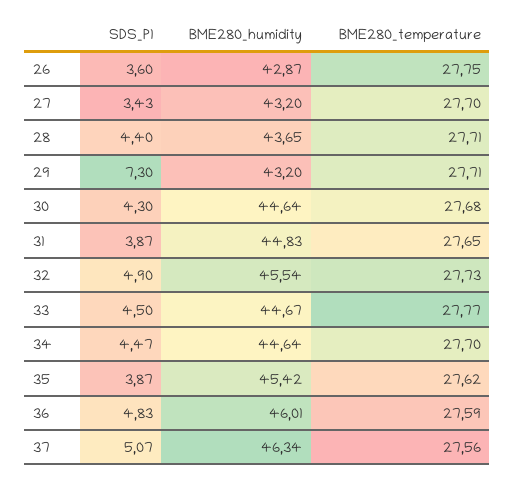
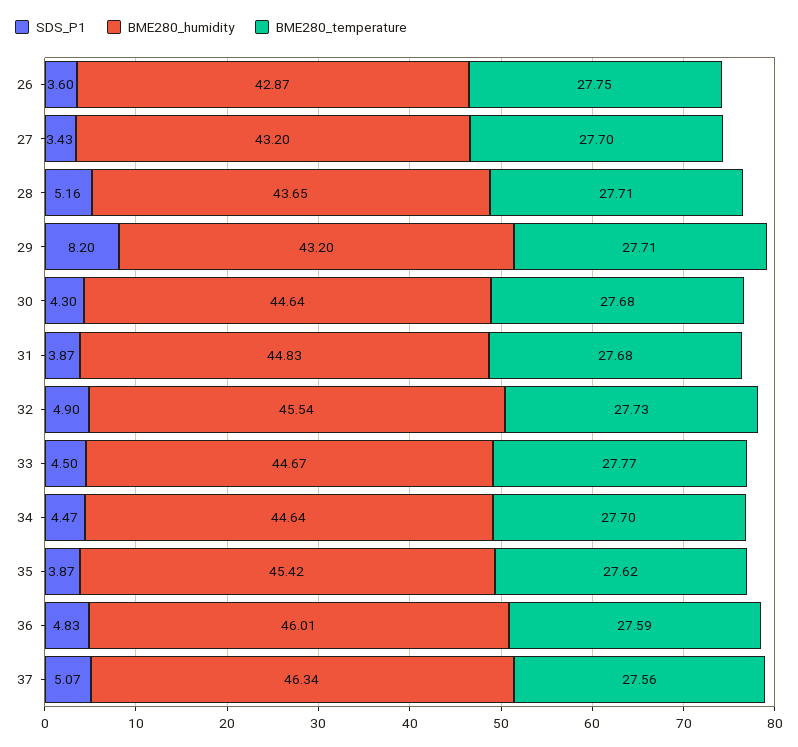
  {
    "SDS_P1": {
      "26": 3.6,
      "27": 3.43,
-     "28": 4.4,
+     "28": 5.16,
-     "29": 7.3,
+     "29": 8.2,
      "30": 4.3,
      "31": 3.87,
      "32": 4.9,
      "33": 4.5,
      "34": 4.47,
      "35": 3.87,
      "36": 4.83,
      "37": 5.07
    },
    "BME280_humidity": {
      "26": 42.87,
      "27": 43.2,
      "28": 43.65,
      "29": 43.2,
      "30": 44.64,
      "31": 44.83,
      "32": 45.54,
      "33": 44.67,
      "34": 44.64,
      "35": 45.42,
      "36": 46.01,
      "37": 46.34
    },
    "BME280_temperature": {
      "26": 27.75,
      "27": 27.7,
      "28": 27.71,
      "29": 27.71,
      "30": 27.68,
-     "31": 27.65,
+     "31": 27.68,
      "32": 27.73,
      "33": 27.77,
      "34": 27.7,
      "35": 27.62,
      "36": 27.59,
      "37": 27.56
    }
  }

